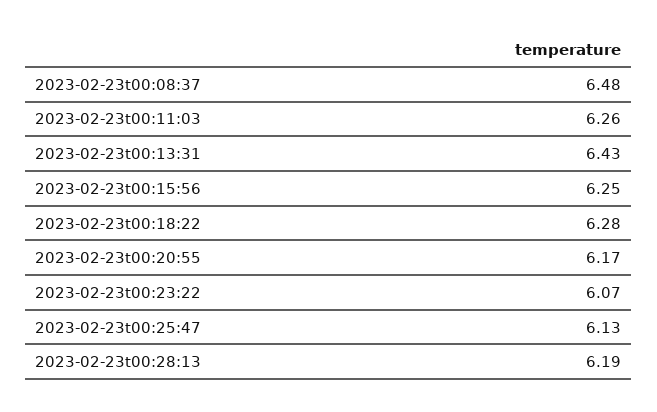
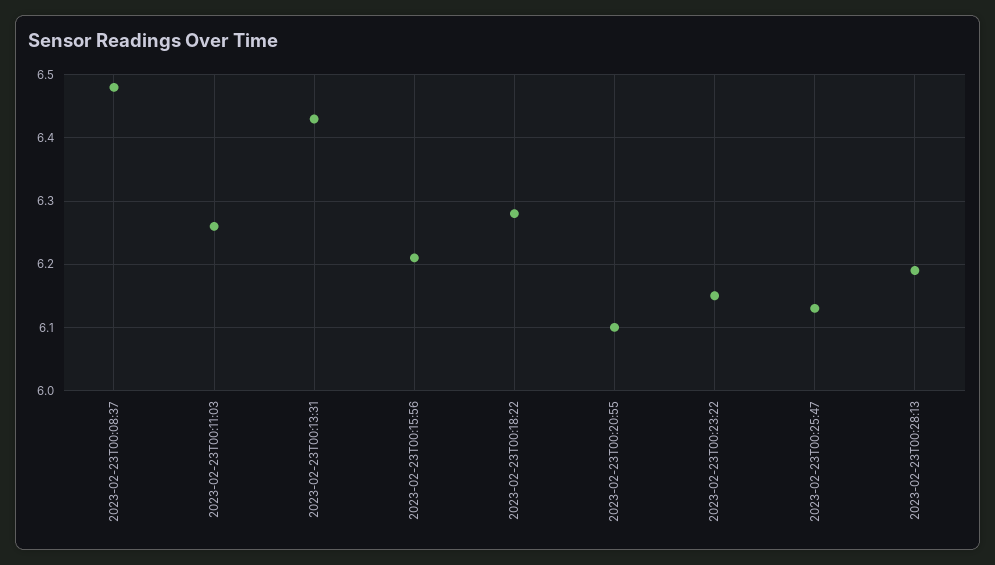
  {
    "2023-02-23t00:08:37": 6.48,
    "2023-02-23t00:11:03": 6.26,
    "2023-02-23t00:13:31": 6.43,
-   "2023-02-23t00:15:56": 6.25,
+   "2023-02-23t00:15:56": 6.21,
    "2023-02-23t00:18:22": 6.28,
-   "2023-02-23t00:20:55": 6.17,
+   "2023-02-23t00:20:55": 6.1,
-   "2023-02-23t00:23:22": 6.07,
+   "2023-02-23t00:23:22": 6.15,
    "2023-02-23t00:25:47": 6.13,
    "2023-02-23t00:28:13": 6.19
  }

